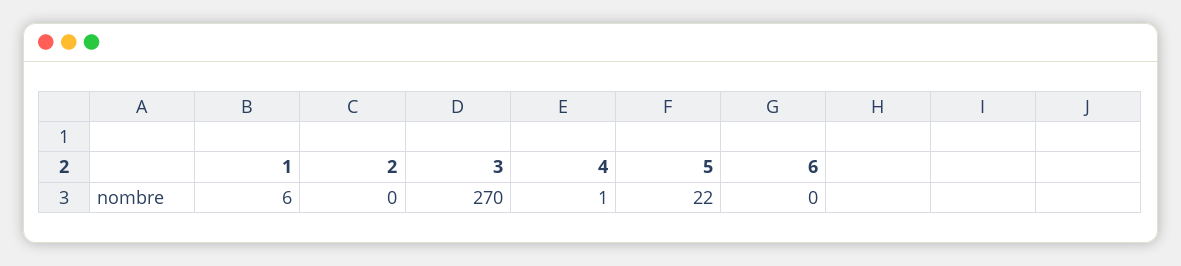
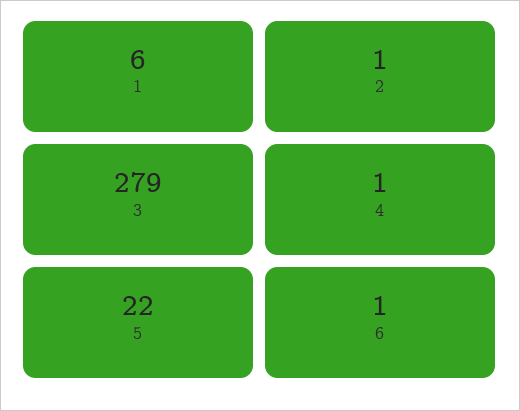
  {
    "1": 6,
-   "2": 0,
+   "2": 1,
-   "3": 270,
+   "3": 279,
    "4": 1,
    "5": 22,
-   "6": 0
+   "6": 1
  }

